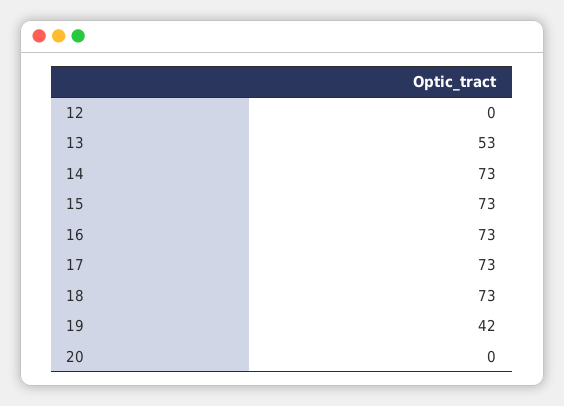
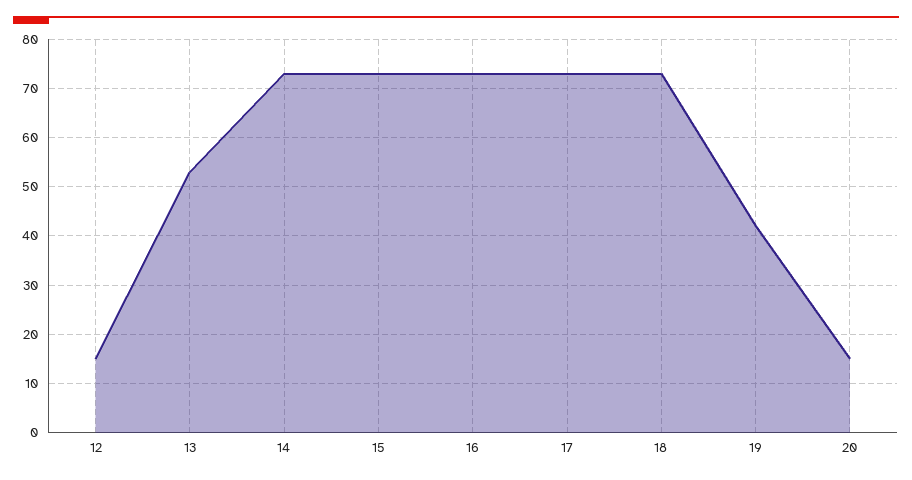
  {
-   "12": 0,
+   "12": 15,
    "13": 53,
    "14": 73,
    "15": 73,
    "16": 73,
    "17": 73,
    "18": 73,
    "19": 42,
-   "20": 0
+   "20": 15
  }

